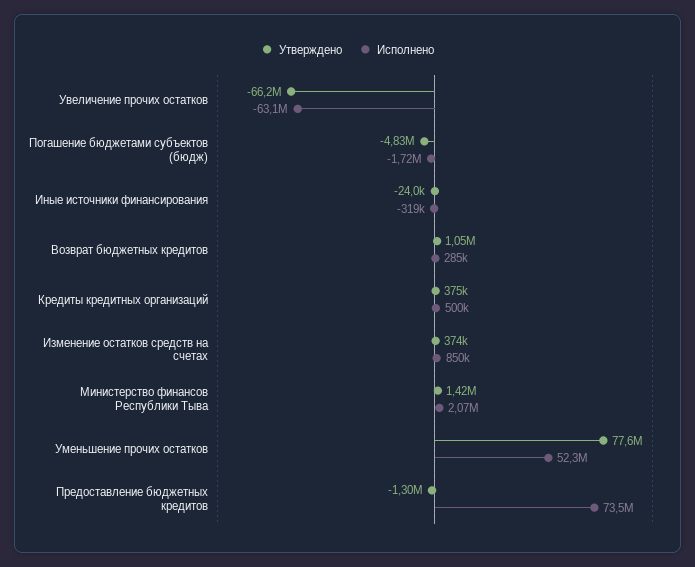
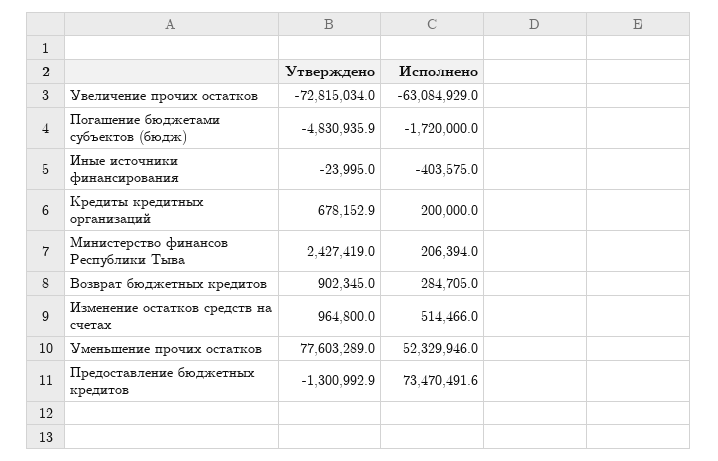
  {
    "Утверждено": {
-     "Увеличение прочих остатков": -66200000,
+     "Увеличение прочих остатков": -72815034,
      "Погашение бюджетами субъектов (бюдж)": -4830935.9,
      "Иные источники финансирования": -23995,
-     "Возврат бюджетных кредитов": 1050000,
+     "Возврат бюджетных кредитов": 902345,
-     "Кредиты кредитных организаций": 375000,
+     "Кредиты кредитных организаций": 678152.9,
-     "Изменение остатков средств на счетах": 374000,
+     "Изменение остатков средств на счетах": 964800,
-     "Министерство финансов Республики Тыва": 1420000,
+     "Министерство финансов Республики Тыва": 2427419,
      "Уменьшение прочих остатков": 77603289,
      "Предоставление бюджетных кредитов": -1300992.9
    },
    "Исполнено": {
      "Увеличение прочих остатков": -63084929,
      "Погашение бюджетами субъектов (бюдж)": -1720000,
-     "Иные источники финансирования": -319000,
+     "Иные источники финансирования": -403575,
      "Возврат бюджетных кредитов": 284705,
-     "Кредиты кредитных организаций": 500000,
+     "Кредиты кредитных организаций": 200000,
-     "Изменение остатков средств на счетах": 850000,
+     "Изменение остатков средств на счетах": 514466,
-     "Министерство финансов Республики Тыва": 2070000,
+     "Министерство финансов Республики Тыва": 206394,
      "Уменьшение прочих остатков": 52329946,
      "Предоставление бюджетных кредитов": 73470491.6
    }
  }

